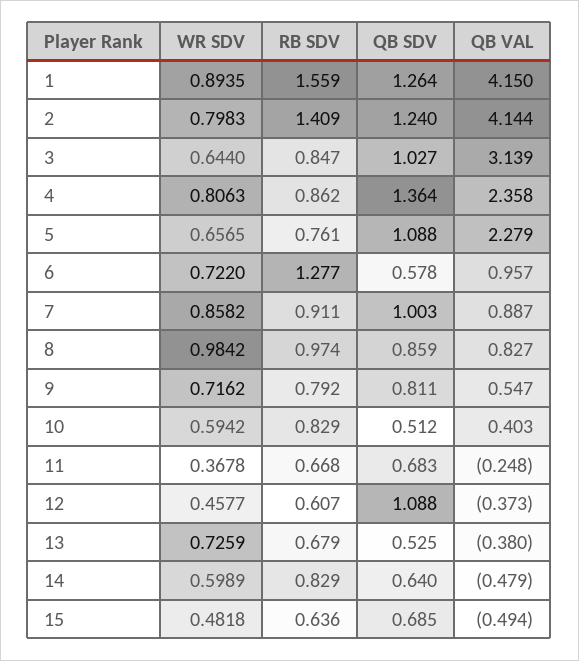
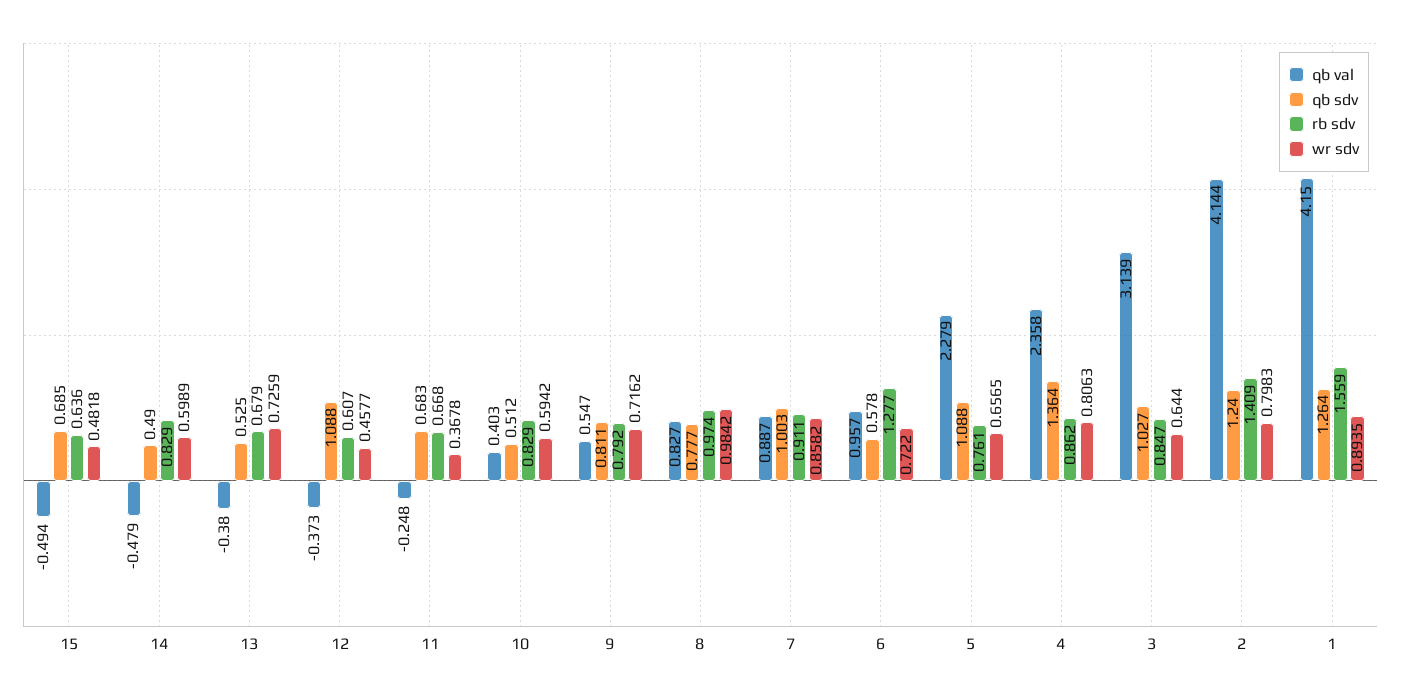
  {
    "WR SDV": {
      "1": 0.8935,
      "2": 0.7983,
      "3": 0.644,
      "4": 0.8063,
      "5": 0.6565,
      "6": 0.722,
      "7": 0.8582,
      "8": 0.9842,
      "9": 0.7162,
      "10": 0.5942,
      "11": 0.3678,
      "12": 0.4577,
      "13": 0.7259,
      "14": 0.5989,
      "15": 0.4818
    },
    "RB SDV": {
      "1": 1.559,
      "2": 1.409,
      "3": 0.847,
      "4": 0.862,
      "5": 0.761,
      "6": 1.277,
      "7": 0.911,
      "8": 0.974,
      "9": 0.792,
      "10": 0.829,
      "11": 0.668,
      "12": 0.607,
      "13": 0.679,
      "14": 0.829,
      "15": 0.636
    },
    "QB SDV": {
      "1": 1.264,
      "2": 1.24,
      "3": 1.027,
      "4": 1.364,
      "5": 1.088,
      "6": 0.578,
      "7": 1.003,
-     "8": 0.859,
+     "8": 0.777,
      "9": 0.811,
      "10": 0.512,
      "11": 0.683,
      "12": 1.088,
      "13": 0.525,
-     "14": 0.64,
+     "14": 0.49,
      "15": 0.685
    },
    "QB VAL": {
      "1": 4.15,
      "2": 4.144,
      "3": 3.139,
      "4": 2.358,
      "5": 2.279,
      "6": 0.957,
      "7": 0.887,
      "8": 0.827,
      "9": 0.547,
      "10": 0.403,
      "11": -0.248,
      "12": -0.373,
      "13": -0.38,
      "14": -0.479,
      "15": -0.494
    }
  }

